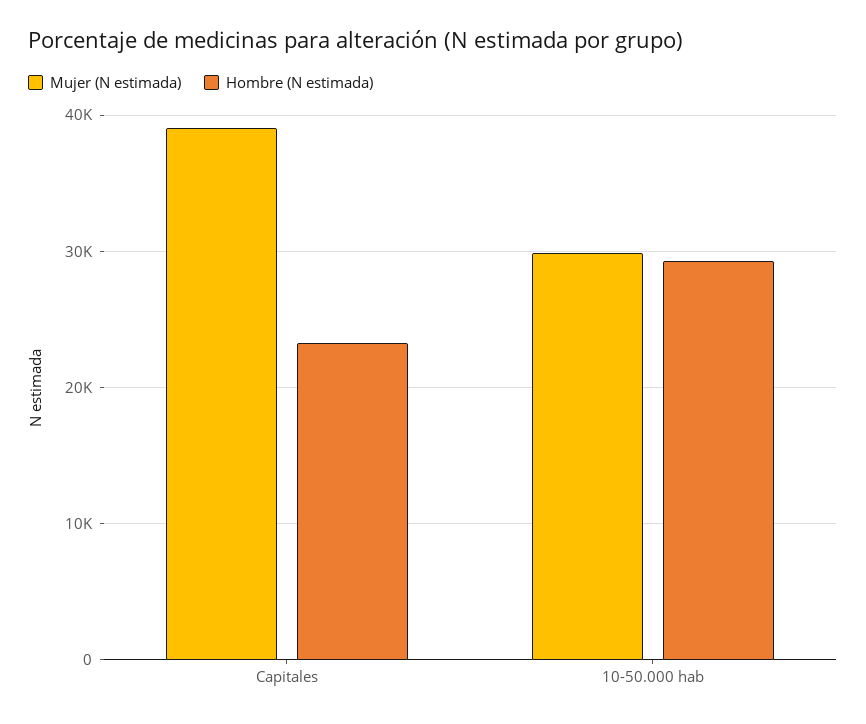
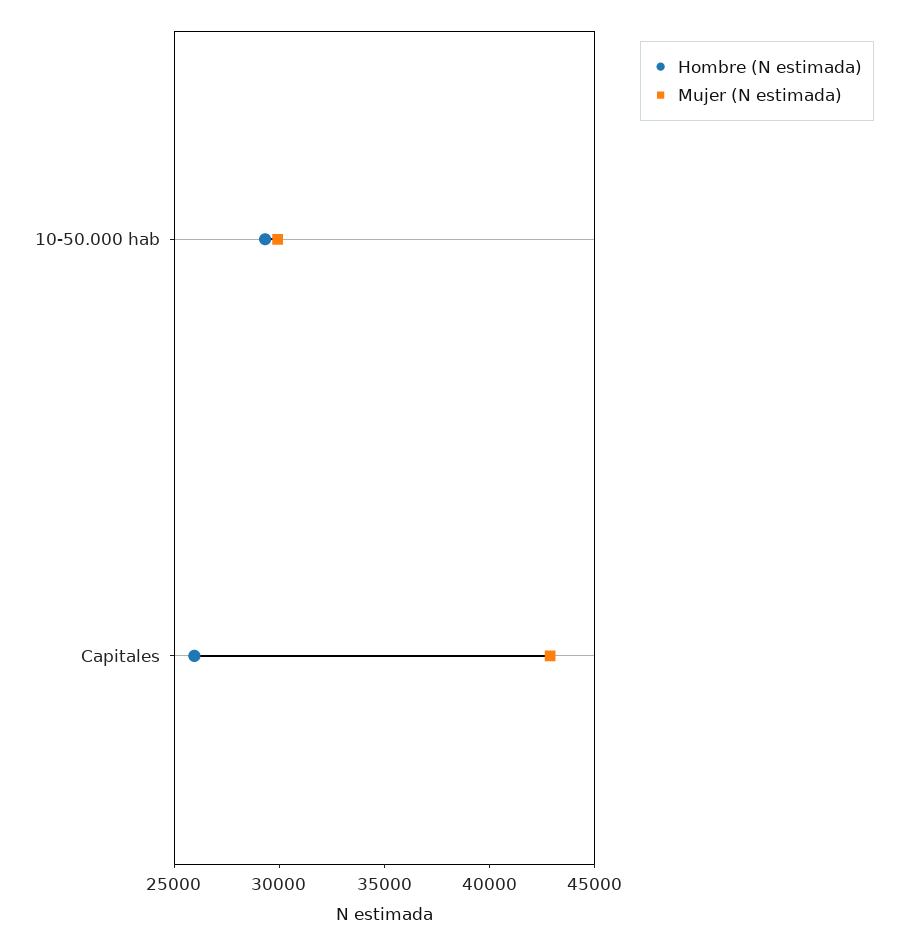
  {
    "Mujer (N estimada)": {
-     "Capitales": 39000,
+     "Capitales": 43000,
      "10-50.000 hab": 30000
    },
    "Hombre (N estimada)": {
-     "Capitales": 23000,
+     "Capitales": 26000,
      "10-50.000 hab": 29000
    }
  }

